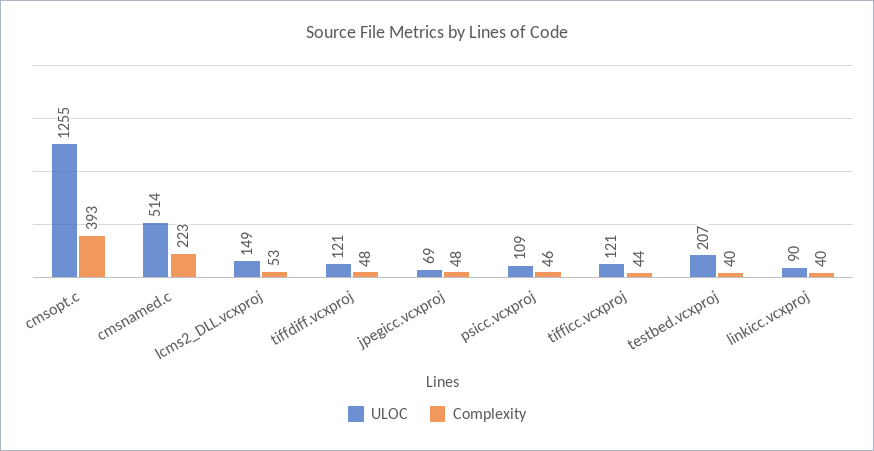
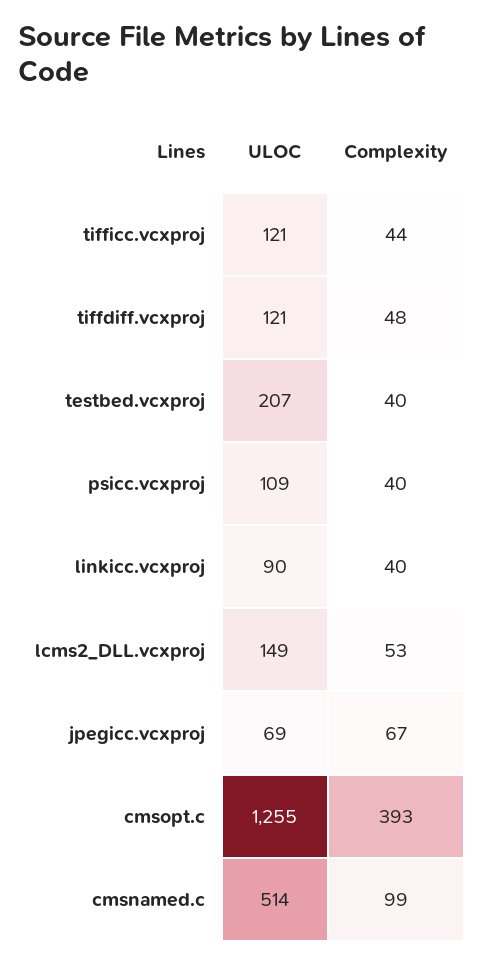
  {
    "ULOC": {
      "cmsopt.c": 1255,
      "cmsnamed.c": 514,
      "lcms2_DLL.vcxproj": 149,
      "tiffdiff.vcxproj": 121,
      "jpegicc.vcxproj": 69,
      "psicc.vcxproj": 109,
      "tifficc.vcxproj": 121,
      "testbed.vcxproj": 207,
      "linkicc.vcxproj": 90
    },
    "Complexity": {
      "cmsopt.c": 393,
-     "cmsnamed.c": 223,
+     "cmsnamed.c": 99,
      "lcms2_DLL.vcxproj": 53,
      "tiffdiff.vcxproj": 48,
-     "jpegicc.vcxproj": 48,
+     "jpegicc.vcxproj": 67,
-     "psicc.vcxproj": 46,
+     "psicc.vcxproj": 40,
      "tifficc.vcxproj": 44,
      "testbed.vcxproj": 40,
      "linkicc.vcxproj": 40
    }
  }

